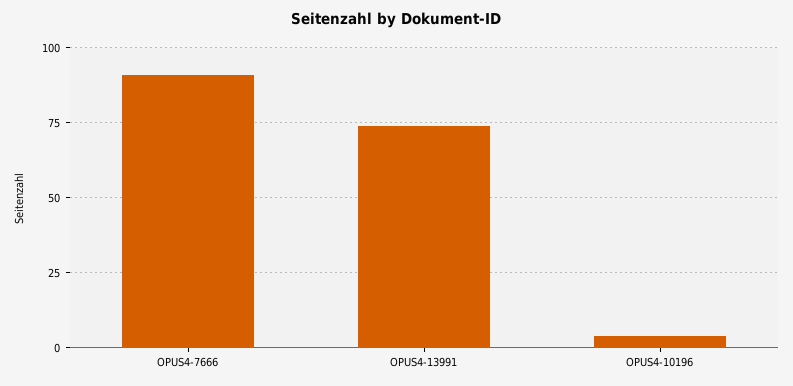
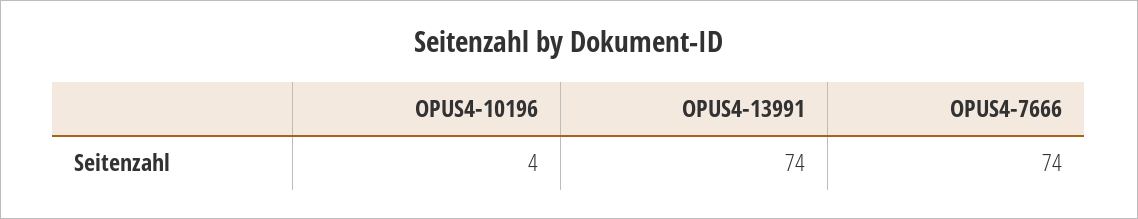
  {
-   "OPUS4-7666": 90,
+   "OPUS4-7666": 74,
    "OPUS4-13991": 74,
    "OPUS4-10196": 4
  }

